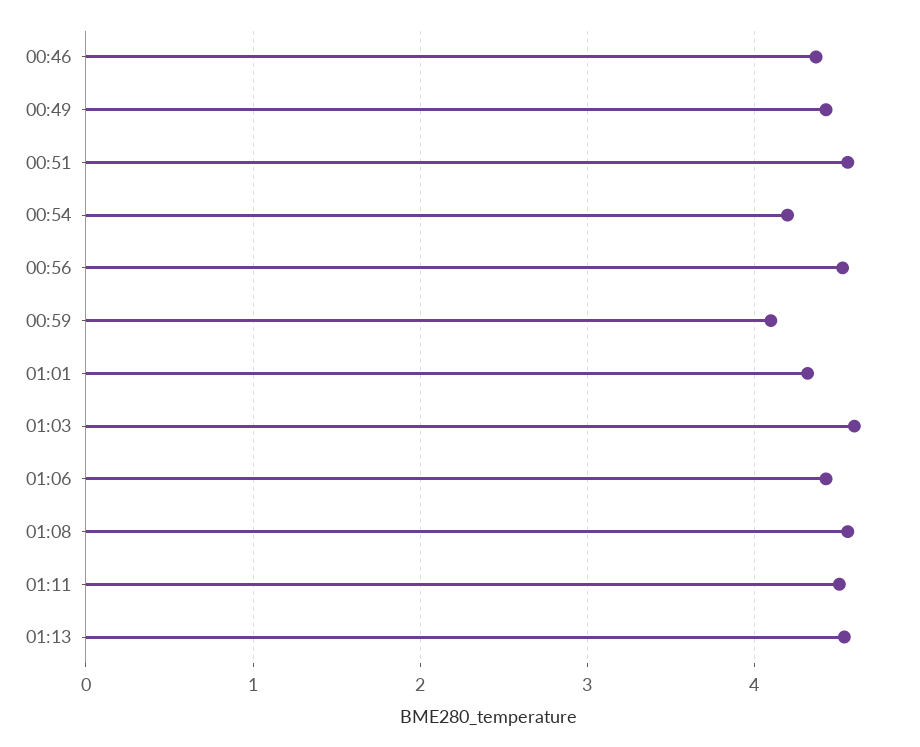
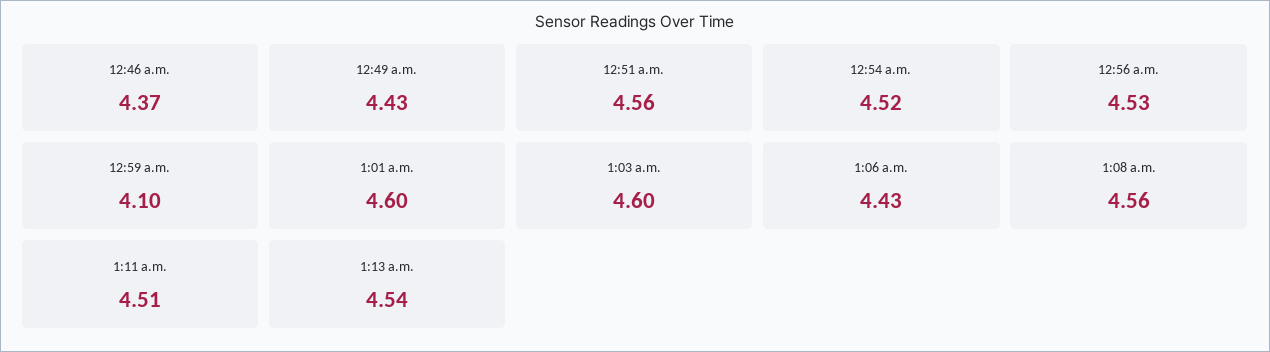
  {
    "00:46": 4.37,
    "00:49": 4.43,
    "00:51": 4.56,
-   "00:54": 4.2,
+   "00:54": 4.52,
    "00:56": 4.53,
    "00:59": 4.1,
-   "01:01": 4.3,
+   "01:01": 4.6,
    "01:03": 4.6,
    "01:06": 4.43,
    "01:08": 4.56,
    "01:11": 4.51,
    "01:13": 4.54
  }

